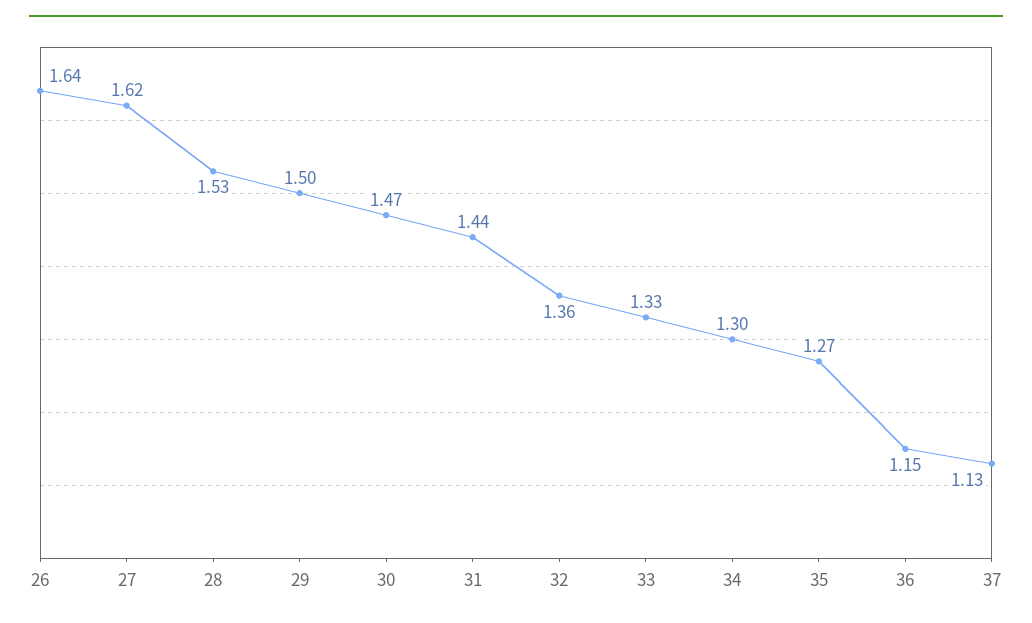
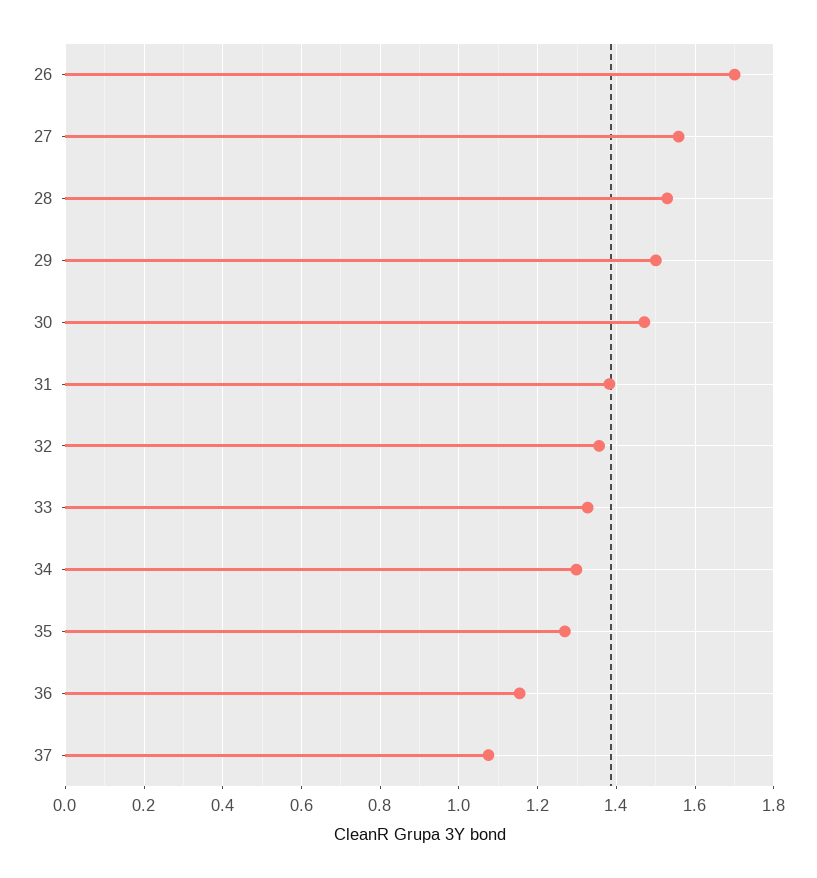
  {
-   "26": 1.64,
+   "26": 1.7,
-   "27": 1.62,
+   "27": 1.56,
    "28": 1.53,
    "29": 1.5,
    "30": 1.47,
-   "31": 1.44,
+   "31": 1.38,
    "32": 1.36,
    "33": 1.33,
    "34": 1.3,
    "35": 1.27,
    "36": 1.15,
-   "37": 1.13
+   "37": 1.08
  }

